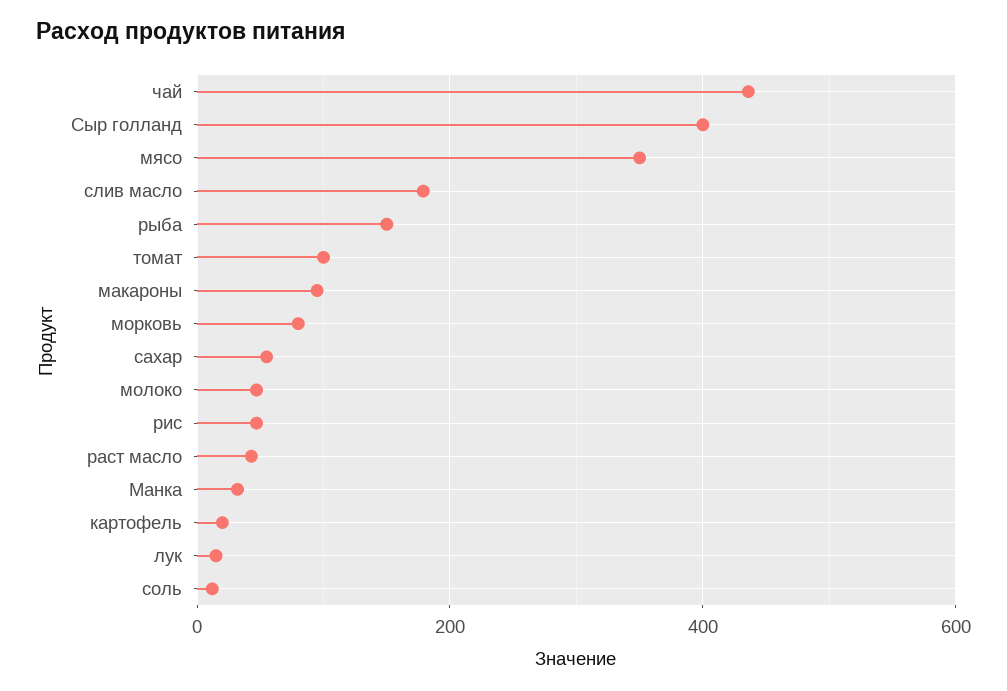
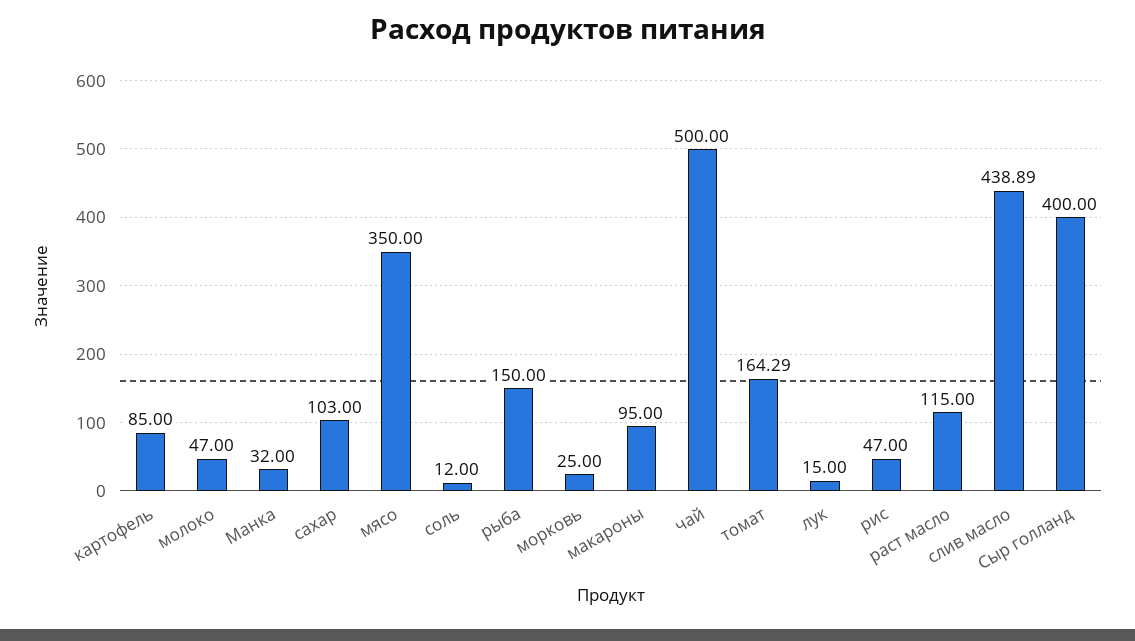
  {
-   "чай": 440,
+   "чай": 500,
    "Сыр голланд": 400,
    "мясо": 350,
-   "слив масло": 180,
+   "слив масло": 438.89,
    "рыба": 150,
-   "томат": 100,
+   "томат": 164.29,
    "макароны": 95,
-   "морковь": 80,
+   "морковь": 25,
-   "сахар": 60,
+   "сахар": 103,
    "молоко": 47,
    "рис": 47,
-   "раст масло": 40,
+   "раст масло": 115,
    "Манка": 32,
-   "картофель": 20,
+   "картофель": 85,
    "лук": 15,
    "соль": 12
  }

